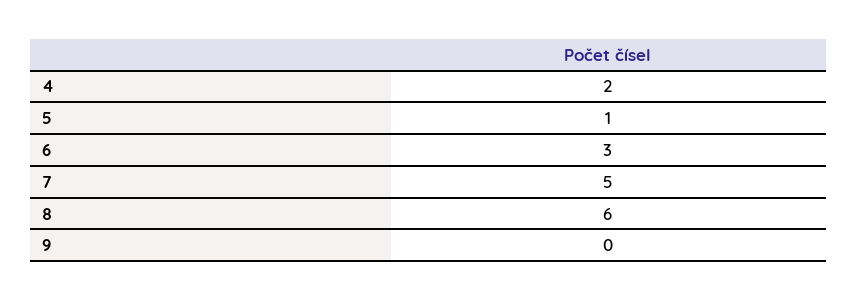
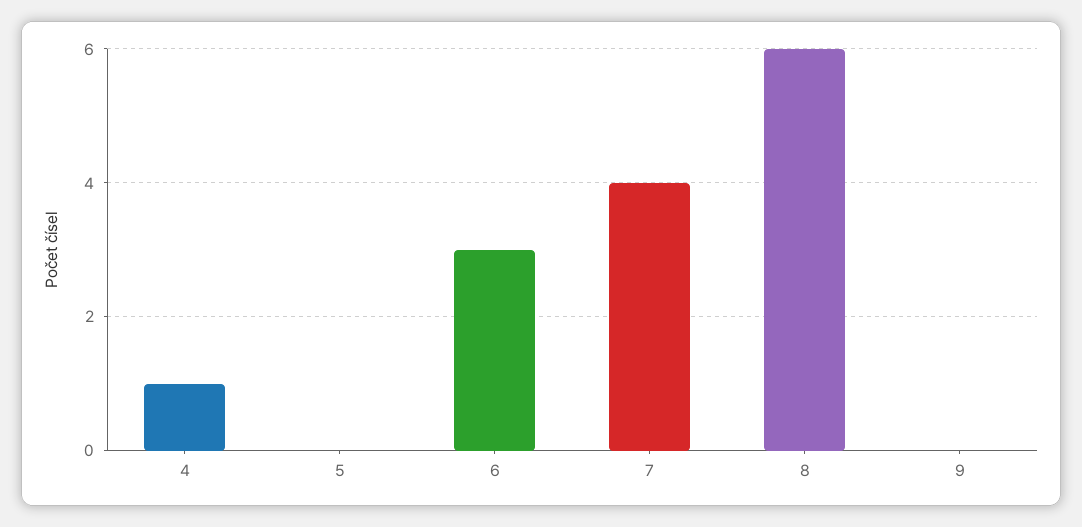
  {
-   "4": 2,
+   "4": 1,
-   "5": 1,
+   "5": 0,
    "6": 3,
-   "7": 5,
+   "7": 4,
    "8": 6,
    "9": 0
  }

